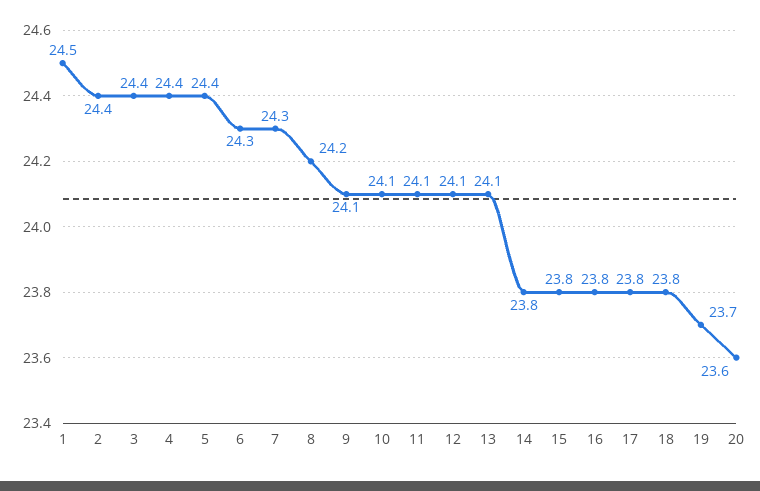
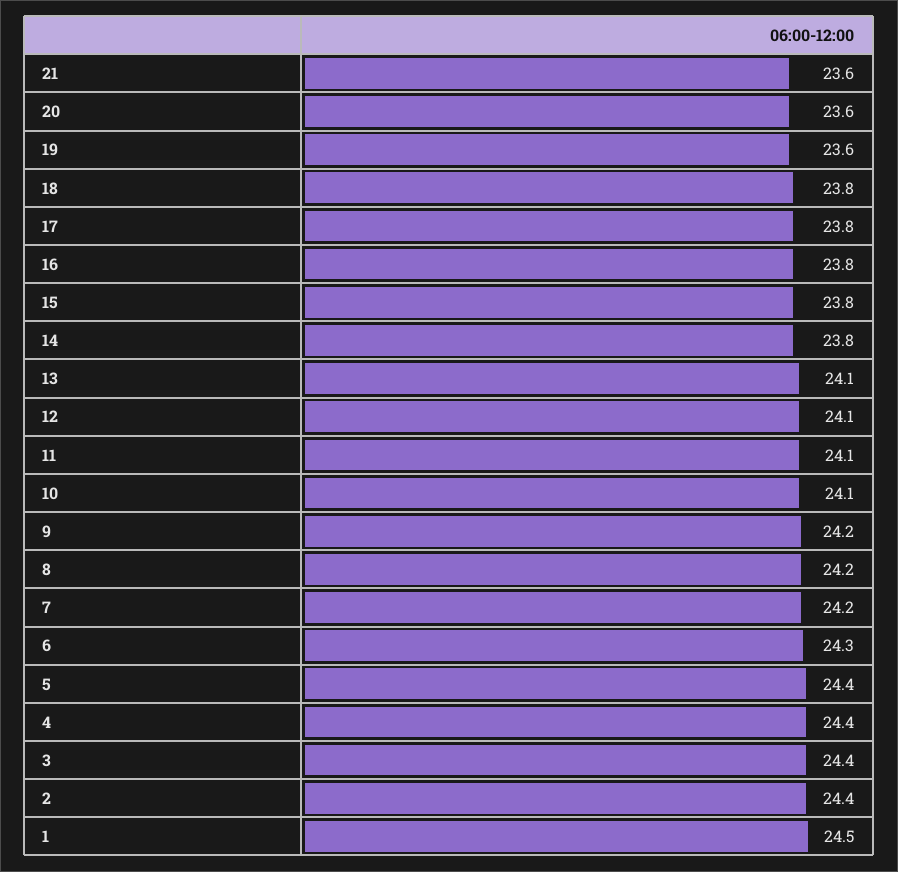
  {
    "1": 24.5,
    "2": 24.4,
    "3": 24.4,
    "4": 24.4,
    "5": 24.4,
    "6": 24.3,
-   "7": 24.3,
+   "7": 24.2,
    "8": 24.2,
-   "9": 24.1,
+   "9": 24.2,
    "10": 24.1,
    "11": 24.1,
    "12": 24.1,
    "13": 24.1,
    "14": 23.8,
    "15": 23.8,
    "16": 23.8,
    "17": 23.8,
    "18": 23.8,
-   "19": 23.7,
+   "19": 23.6,
-   "20": 23.6
+   "20": 23.6,
+   "21": 23.6
  }

